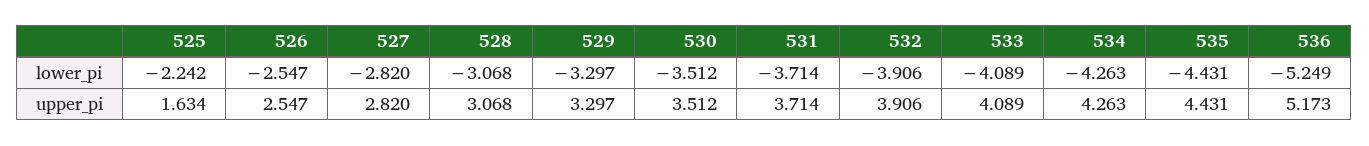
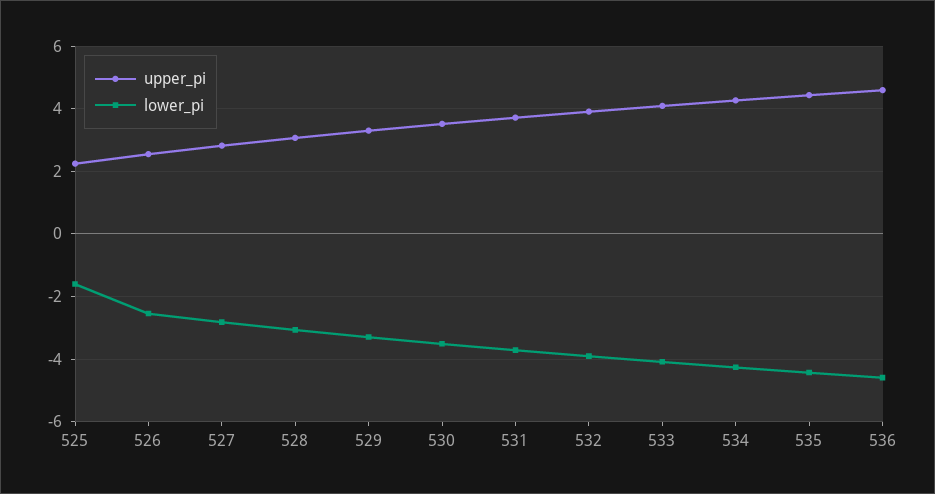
  {
    "lower_pi": {
-     "525": -2.242,
+     "525": -1.6,
      "526": -2.547,
      "527": -2.82,
      "528": -3.068,
      "529": -3.297,
      "530": -3.512,
      "531": -3.714,
      "532": -3.906,
      "533": -4.089,
      "534": -4.263,
      "535": -4.431,
-     "536": -5.249
+     "536": -4.6
    },
    "upper_pi": {
-     "525": 1.634,
+     "525": 2.2,
      "526": 2.547,
      "527": 2.82,
      "528": 3.068,
      "529": 3.297,
      "530": 3.512,
      "531": 3.714,
      "532": 3.906,
      "533": 4.089,
      "534": 4.263,
      "535": 4.431,
-     "536": 5.173
+     "536": 4.6
    }
  }

